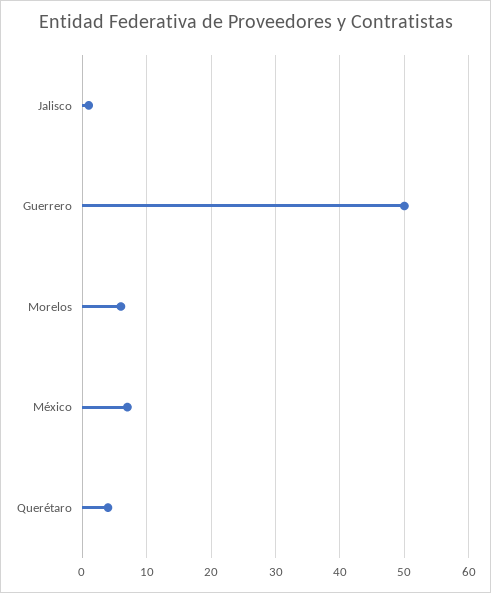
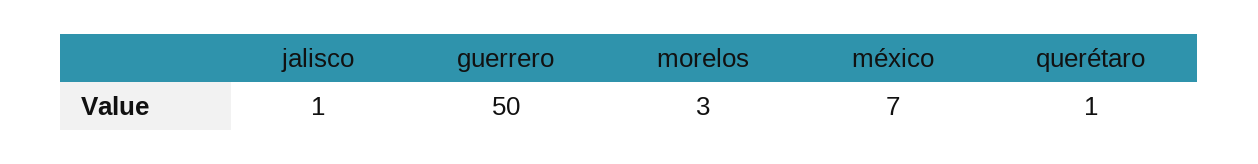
  {
    "Jalisco": 1,
    "Guerrero": 50,
-   "Morelos": 6,
+   "Morelos": 3,
    "México": 7,
-   "Querétaro": 4
+   "Querétaro": 1
  }

